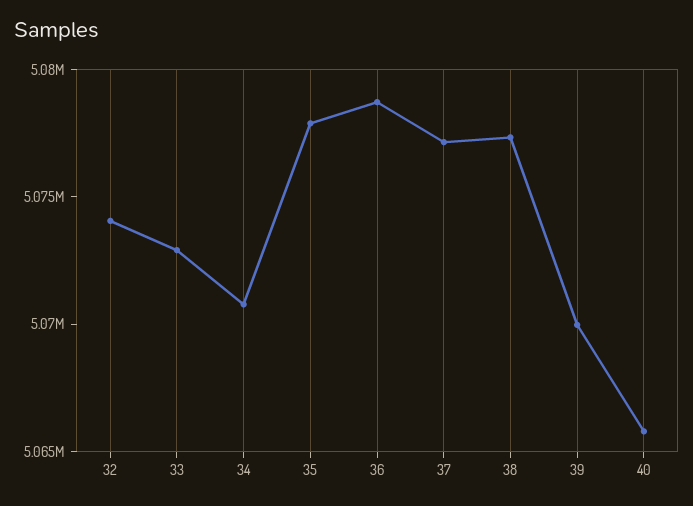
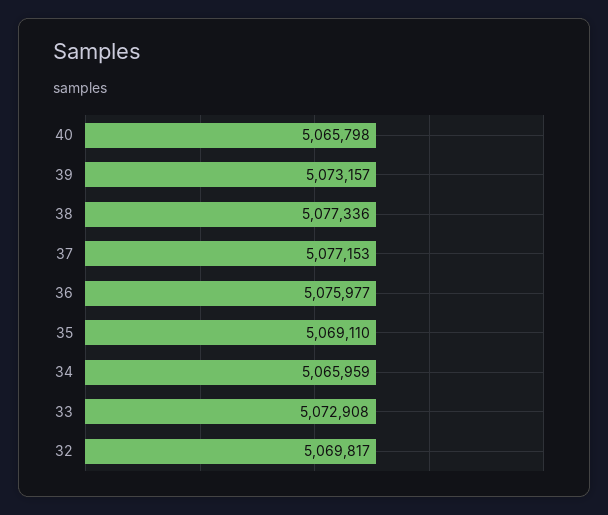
  {
-   "32": 5074000,
+   "32": 5069817,
    "33": 5072908,
-   "34": 5071000,
+   "34": 5065959,
-   "35": 5078000,
+   "35": 5069110,
-   "36": 5079000,
+   "36": 5075977,
    "37": 5077153,
    "38": 5077336,
-   "39": 5070000,
+   "39": 5073157,
    "40": 5065798
  }

